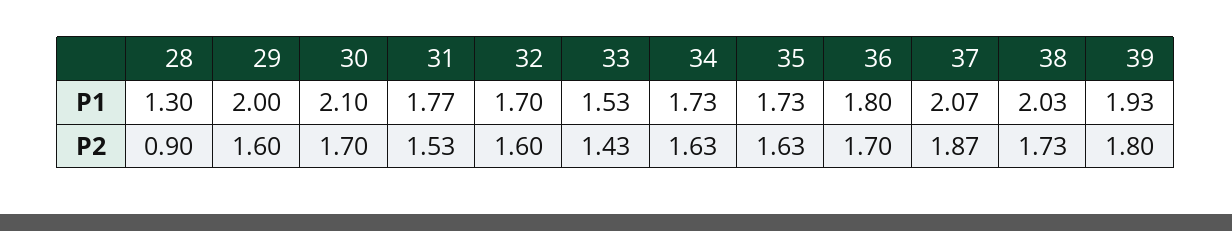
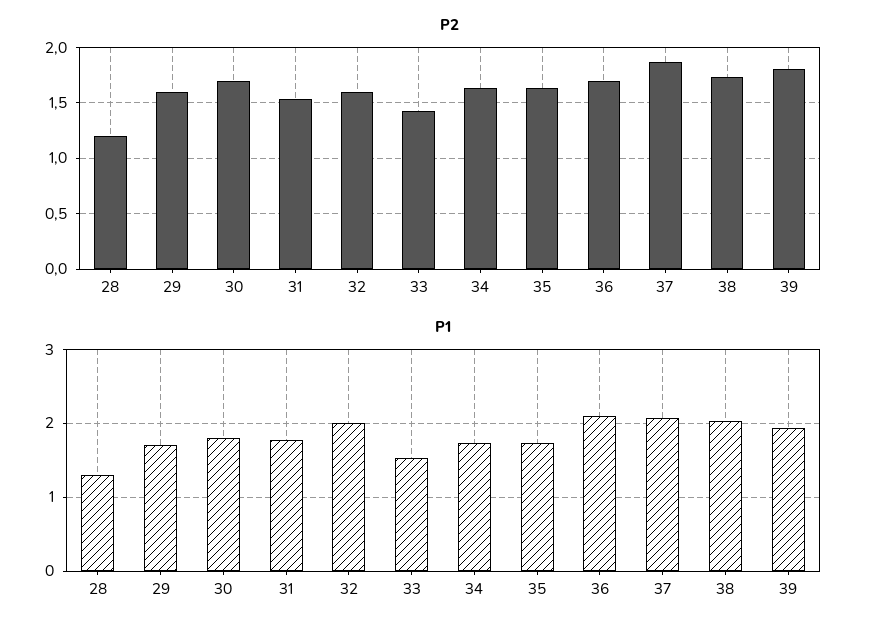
  {
    "P1": {
      "28": 1.3,
-     "29": 2,
+     "29": 1.7,
-     "30": 2.1,
+     "30": 1.8,
      "31": 1.77,
-     "32": 1.7,
+     "32": 2,
      "33": 1.53,
      "34": 1.73,
      "35": 1.73,
-     "36": 1.8,
+     "36": 2.1,
      "37": 2.07,
      "38": 2.03,
      "39": 1.93
    },
    "P2": {
-     "28": 0.9,
+     "28": 1.2,
      "29": 1.6,
      "30": 1.7,
      "31": 1.53,
      "32": 1.6,
      "33": 1.43,
      "34": 1.63,
      "35": 1.63,
      "36": 1.7,
      "37": 1.87,
      "38": 1.73,
      "39": 1.8
    }
  }

